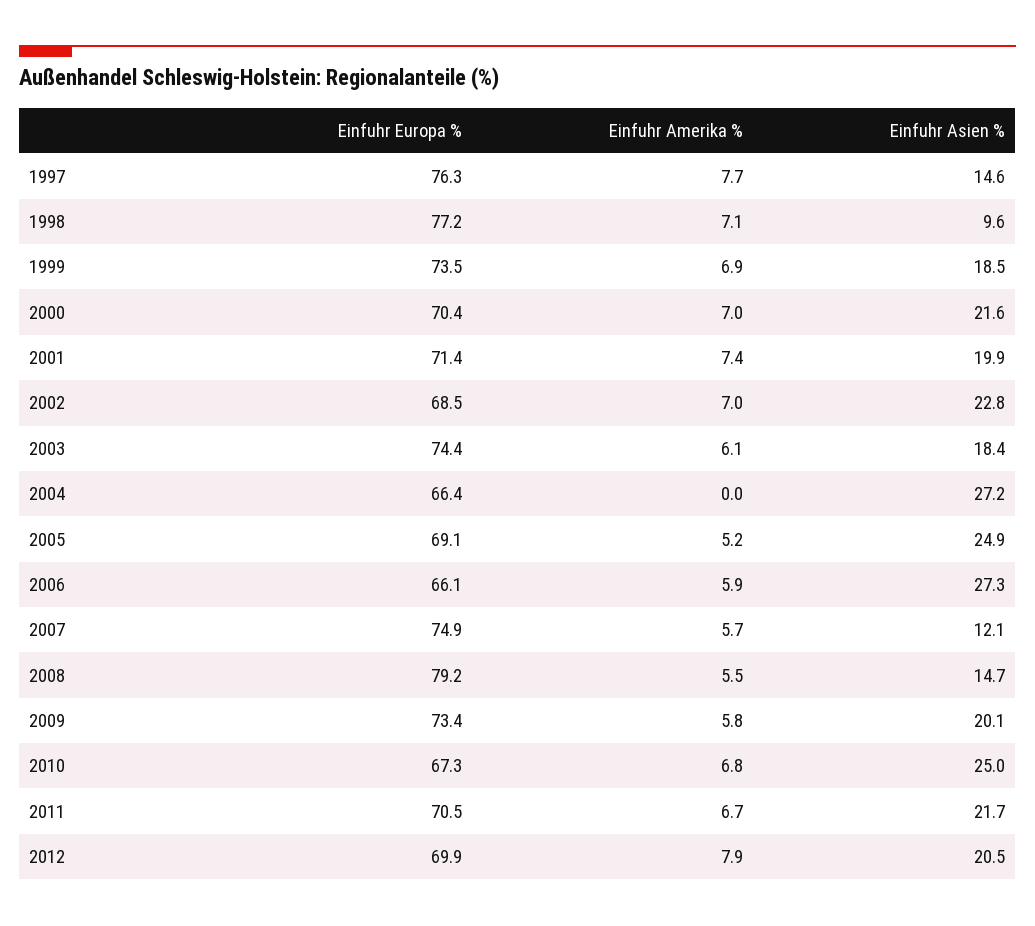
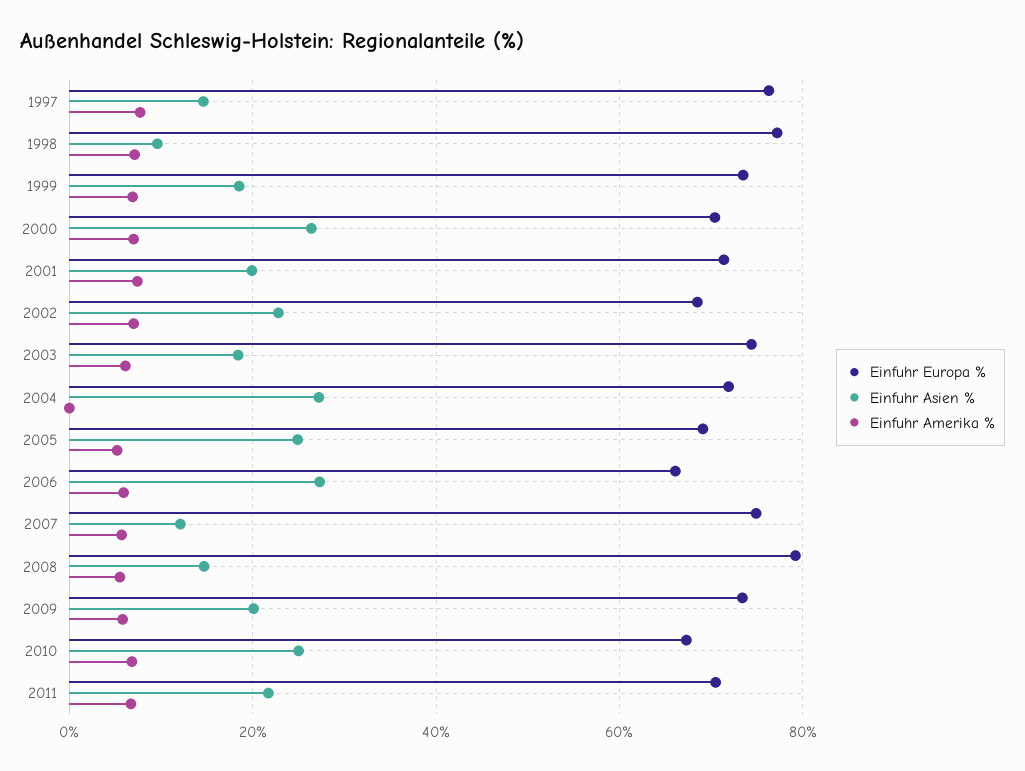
  {
    "Einfuhr Europa %": {
      "1997": 76.3,
      "1998": 77.2,
      "1999": 73.5,
      "2000": 70.4,
      "2001": 71.4,
      "2002": 68.5,
      "2003": 74.4,
-     "2004": 66.4,
+     "2004": 72,
      "2005": 69.1,
      "2006": 66.1,
      "2007": 74.9,
      "2008": 79.2,
      "2009": 73.4,
      "2010": 67.3,
-     "2011": 70.5,
+     "2011": 70.5
-     "2012": 69.9
    },
    "Einfuhr Amerika %": {
      "1997": 7.7,
      "1998": 7.1,
      "1999": 6.9,
      "2000": 7,
      "2001": 7.4,
      "2002": 7,
      "2003": 6.1,
      "2004": 0,
      "2005": 5.2,
      "2006": 5.9,
      "2007": 5.7,
      "2008": 5.5,
      "2009": 5.8,
      "2010": 6.8,
-     "2011": 6.7,
+     "2011": 6.7
-     "2012": 7.9
    },
    "Einfuhr Asien %": {
      "1997": 14.6,
      "1998": 9.6,
      "1999": 18.5,
-     "2000": 21.6,
+     "2000": 26,
      "2001": 19.9,
      "2002": 22.8,
      "2003": 18.4,
      "2004": 27.2,
      "2005": 24.9,
      "2006": 27.3,
      "2007": 12.1,
      "2008": 14.7,
      "2009": 20.1,
      "2010": 25,
-     "2011": 21.7,
+     "2011": 21.7
-     "2012": 20.5
    }
  }

